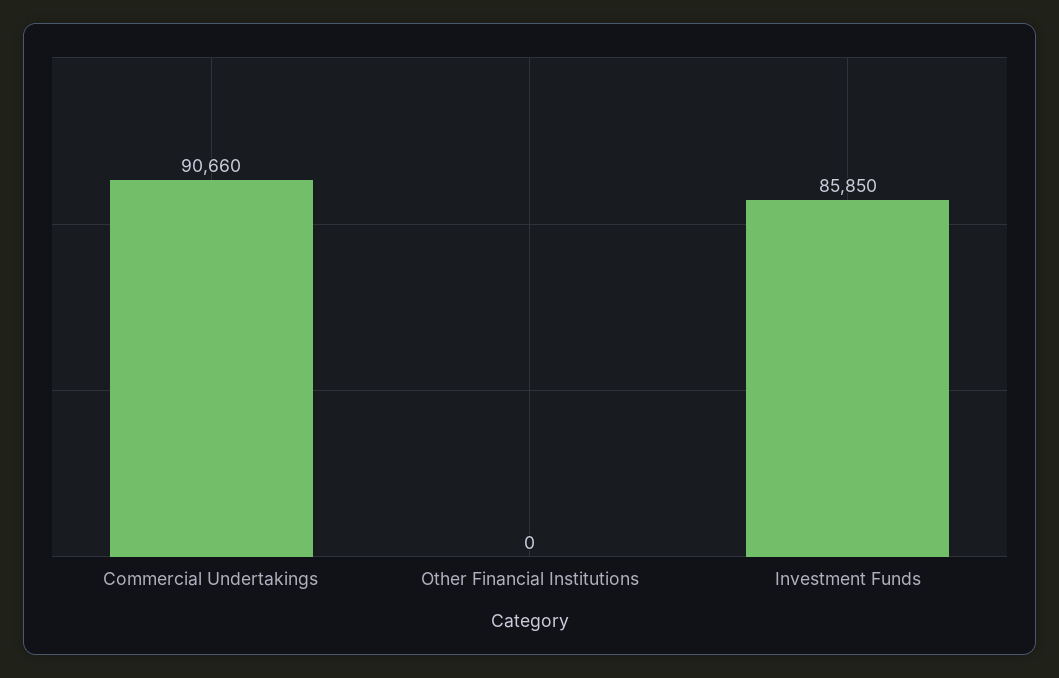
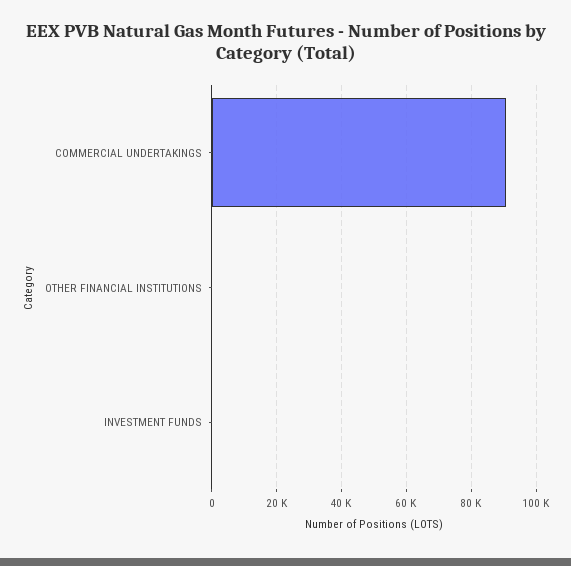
  {
    "Commercial Undertakings": 90660,
    "Other Financial Institutions": 0,
-   "Investment Funds": 85850
+   "Investment Funds": 0
  }

